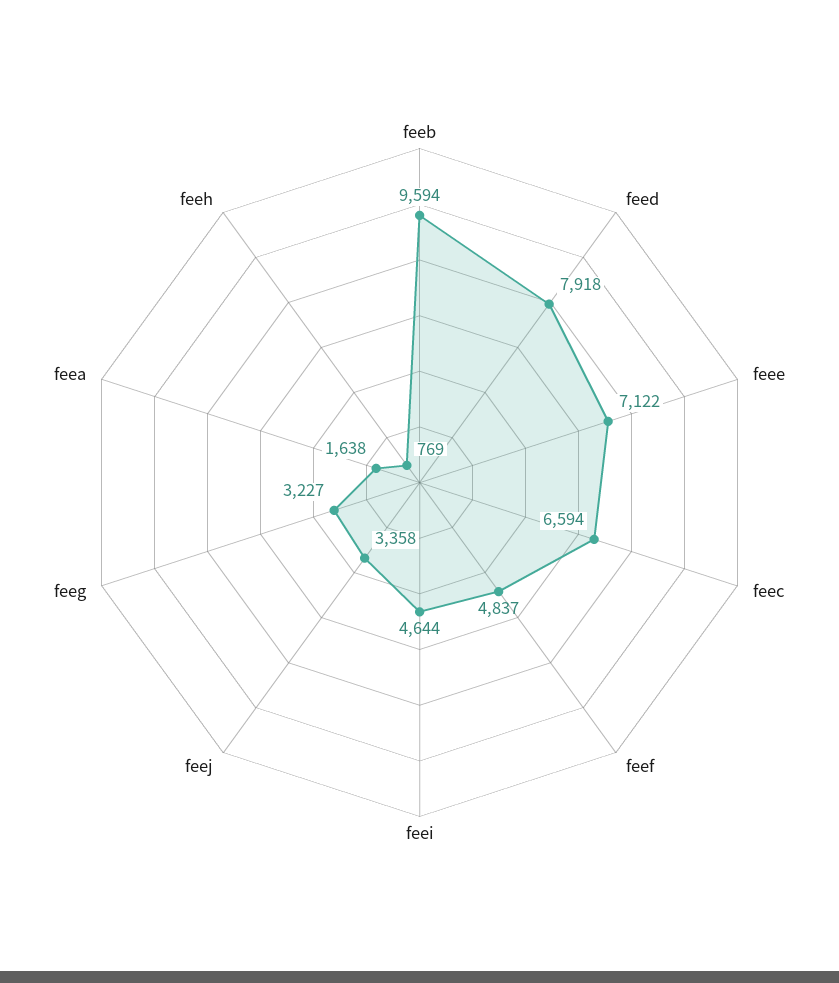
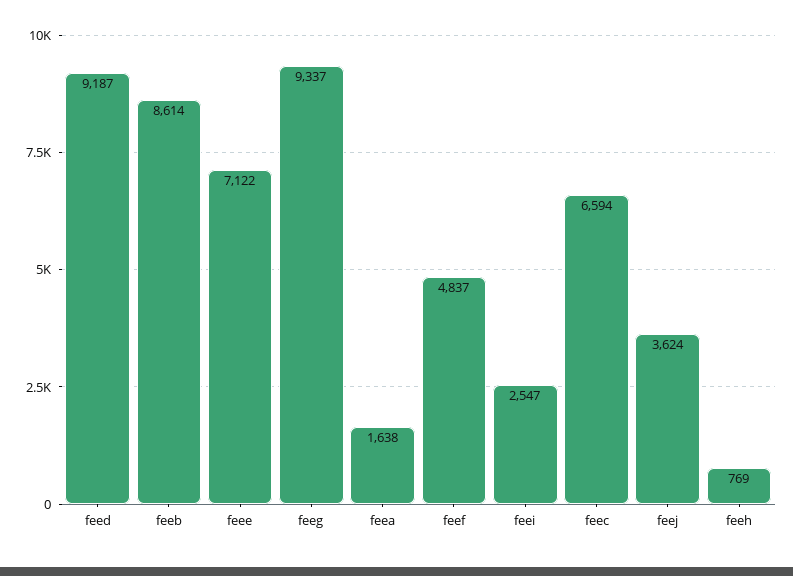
  {
-   "feeb": 9594,
+   "feeb": 8614,
-   "feed": 7918,
+   "feed": 9187,
    "feee": 7122,
    "feec": 6594,
    "feef": 4837,
-   "feei": 4644,
+   "feei": 2547,
-   "feej": 3358,
+   "feej": 3624,
-   "feeg": 3227,
+   "feeg": 9337,
    "feea": 1638,
    "feeh": 769
  }

